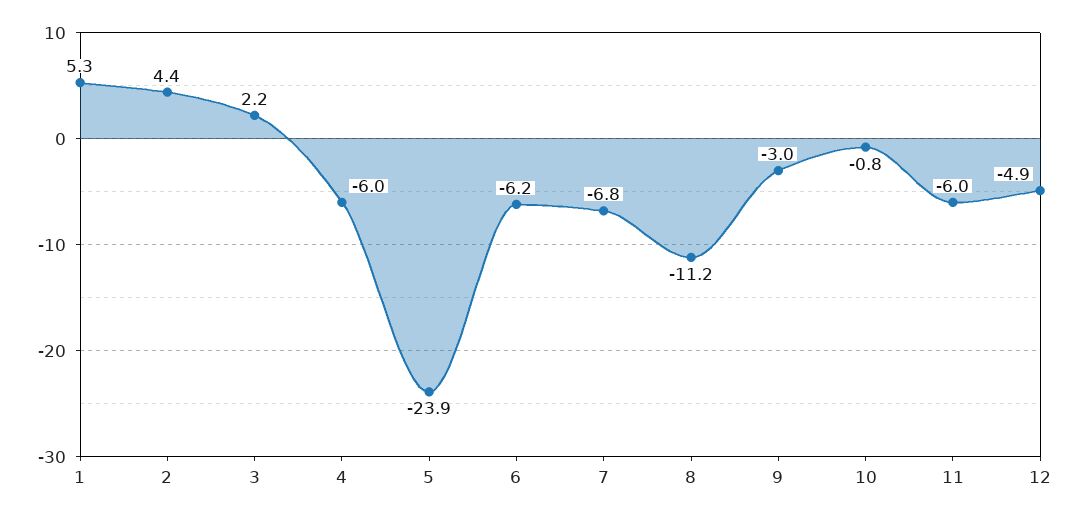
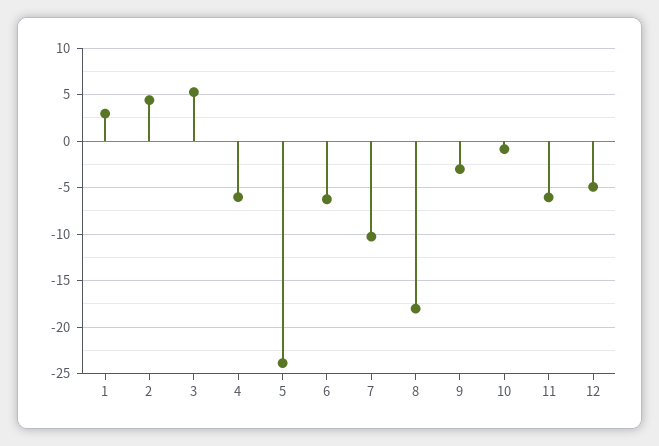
  {
-   "1": 5.3,
+   "1": 3,
    "2": 4.4,
-   "3": 2.2,
+   "3": 5,
    "4": -6,
    "5": -23.9,
    "6": -6.2,
-   "7": -6.8,
+   "7": -10,
-   "8": -11.2,
+   "8": -18,
    "9": -3,
    "10": -0.8,
    "11": -6,
    "12": -4.9
  }

